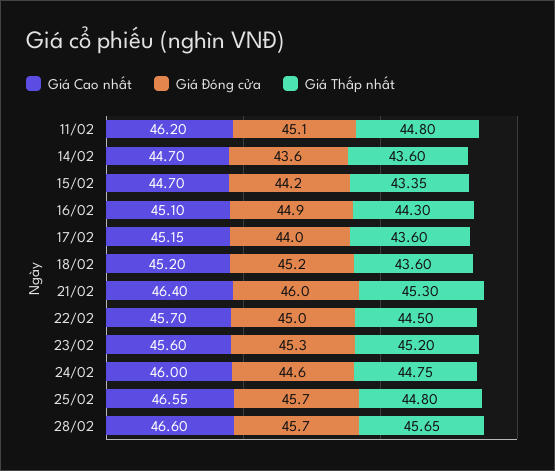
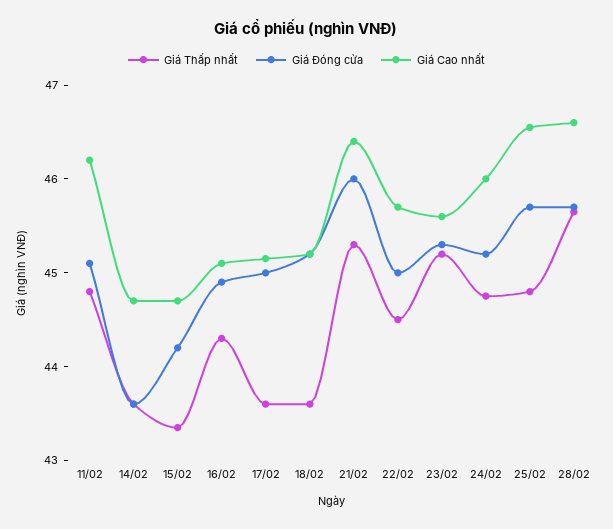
  {
    "Giá Cao nhất": {
      "11/02": 46.2,
      "14/02": 44.7,
      "15/02": 44.7,
      "16/02": 45.1,
      "17/02": 45.15,
      "18/02": 45.2,
      "21/02": 46.4,
      "22/02": 45.7,
      "23/02": 45.6,
      "24/02": 46,
      "25/02": 46.55,
      "28/02": 46.6
    },
    "Giá Đóng cửa": {
      "11/02": 45.1,
      "14/02": 43.6,
      "15/02": 44.2,
      "16/02": 44.9,
-     "17/02": 44,
+     "17/02": 45,
      "18/02": 45.2,
      "21/02": 46,
      "22/02": 45,
      "23/02": 45.3,
-     "24/02": 44.6,
+     "24/02": 45.2,
      "25/02": 45.7,
      "28/02": 45.7
    },
    "Giá Thấp nhất": {
      "11/02": 44.8,
      "14/02": 43.6,
      "15/02": 43.35,
      "16/02": 44.3,
      "17/02": 43.6,
      "18/02": 43.6,
      "21/02": 45.3,
      "22/02": 44.5,
      "23/02": 45.2,
      "24/02": 44.75,
      "25/02": 44.8,
      "28/02": 45.65
    }
  }

